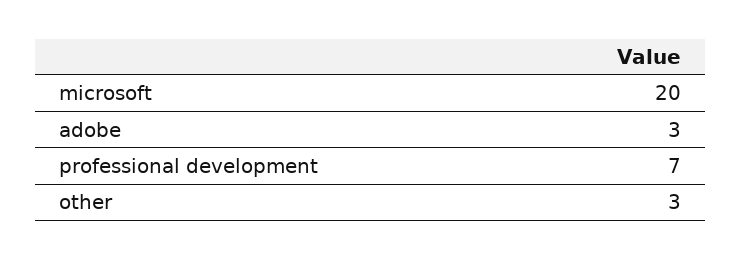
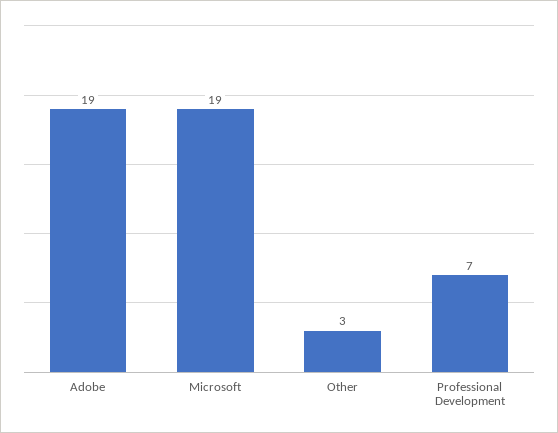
  {
-   "microsoft": 20,
+   "microsoft": 19,
-   "adobe": 3,
+   "adobe": 19,
    "professional development": 7,
    "other": 3
  }

